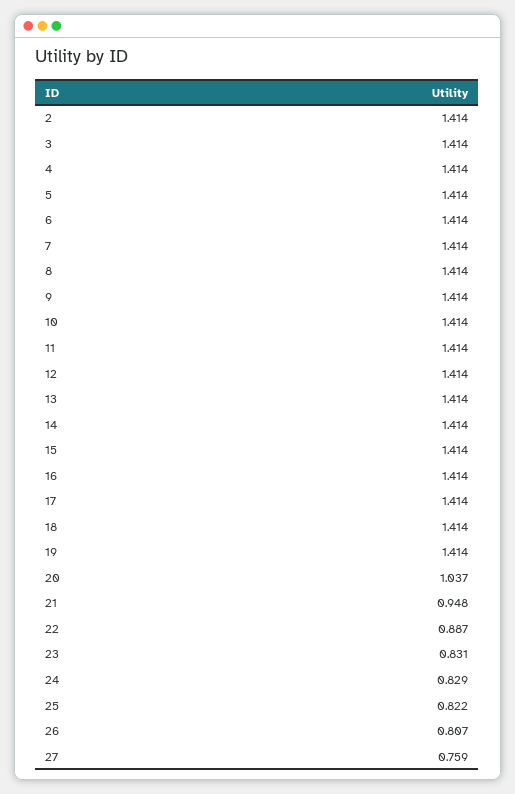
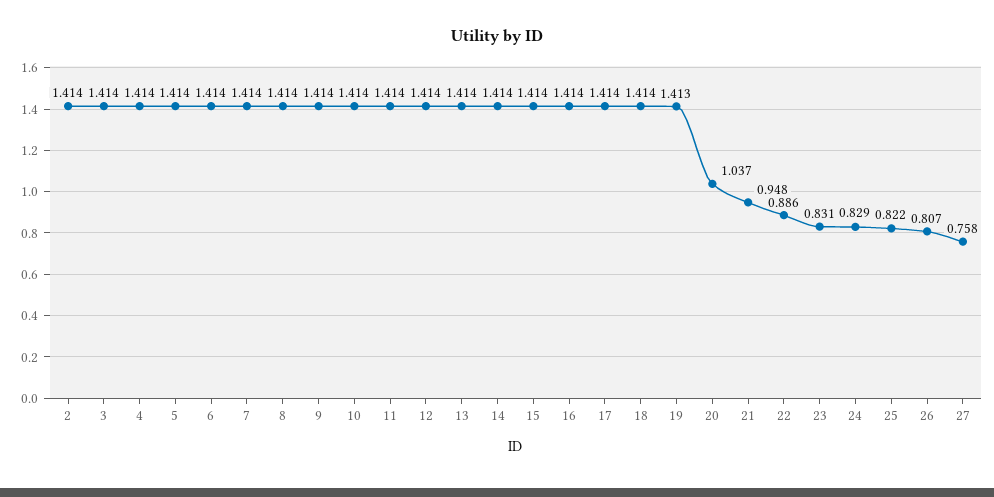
  {
    "2": 1.414,
    "3": 1.414,
    "4": 1.414,
    "5": 1.414,
    "6": 1.414,
    "7": 1.414,
    "8": 1.414,
    "9": 1.414,
    "10": 1.414,
    "11": 1.414,
    "12": 1.414,
    "13": 1.414,
    "14": 1.414,
    "15": 1.414,
    "16": 1.414,
    "17": 1.414,
    "18": 1.414,
-   "19": 1.414,
+   "19": 1.413,
    "20": 1.037,
    "21": 0.948,
-   "22": 0.887,
+   "22": 0.886,
    "23": 0.831,
    "24": 0.829,
    "25": 0.822,
    "26": 0.807,
-   "27": 0.759
+   "27": 0.758
  }

